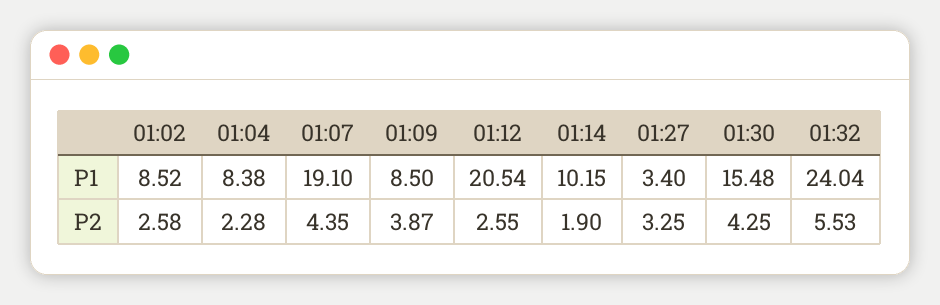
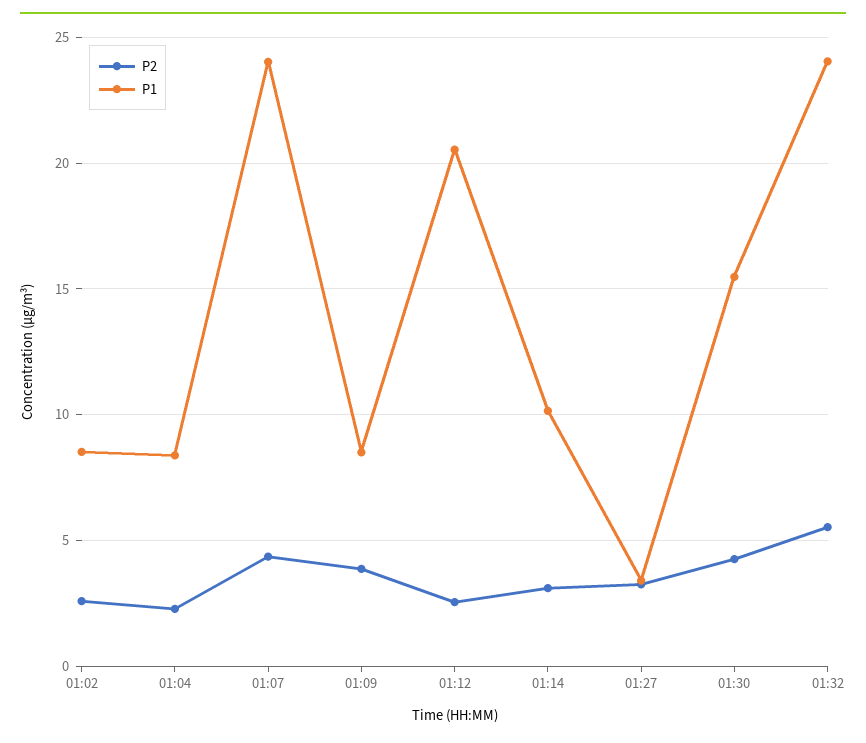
  {
    "P1": {
      "01:02": 8.52,
      "01:04": 8.38,
-     "01:07": 19.1,
+     "01:07": 24,
      "01:09": 8.5,
      "01:12": 20.54,
      "01:14": 10.15,
      "01:27": 3.4,
      "01:30": 15.48,
      "01:32": 24.04
    },
    "P2": {
      "01:02": 2.58,
      "01:04": 2.28,
      "01:07": 4.35,
      "01:09": 3.87,
      "01:12": 2.55,
-     "01:14": 1.9,
+     "01:14": 3,
      "01:27": 3.25,
      "01:30": 4.25,
      "01:32": 5.53
    }
  }

